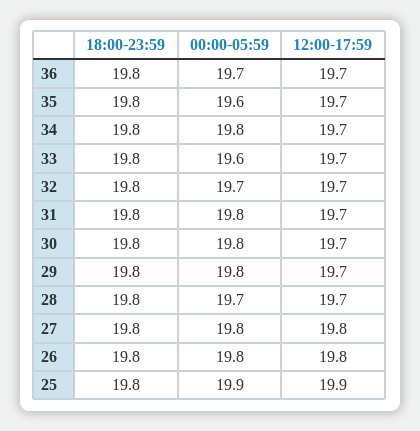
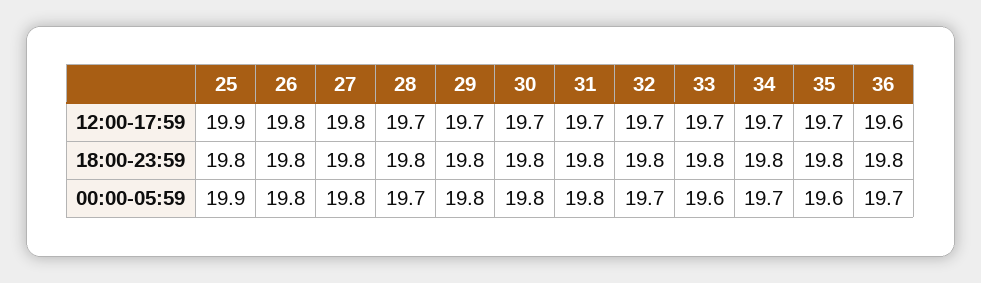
  {
    "18:00-23:59": {
      "36": 19.8,
      "35": 19.8,
      "34": 19.8,
      "33": 19.8,
      "32": 19.8,
      "31": 19.8,
      "30": 19.8,
      "29": 19.8,
      "28": 19.8,
      "27": 19.8,
      "26": 19.8,
      "25": 19.8
    },
    "00:00-05:59": {
      "36": 19.7,
      "35": 19.6,
-     "34": 19.8,
+     "34": 19.7,
      "33": 19.6,
      "32": 19.7,
      "31": 19.8,
      "30": 19.8,
      "29": 19.8,
      "28": 19.7,
      "27": 19.8,
      "26": 19.8,
      "25": 19.9
    },
    "12:00-17:59": {
-     "36": 19.7,
+     "36": 19.6,
      "35": 19.7,
      "34": 19.7,
      "33": 19.7,
      "32": 19.7,
      "31": 19.7,
      "30": 19.7,
      "29": 19.7,
      "28": 19.7,
      "27": 19.8,
      "26": 19.8,
      "25": 19.9
    }
  }

